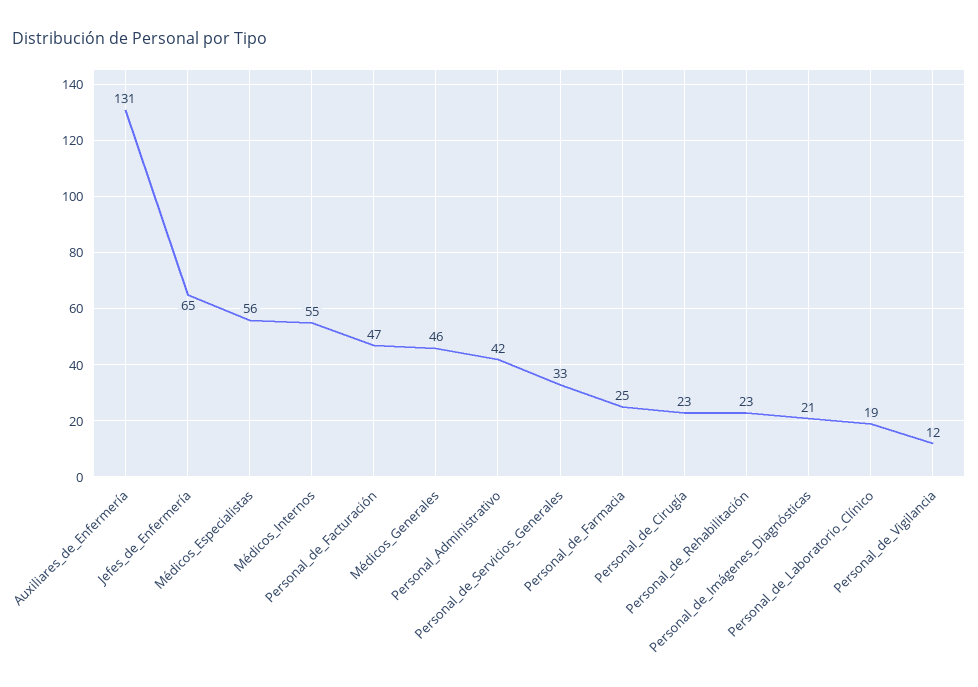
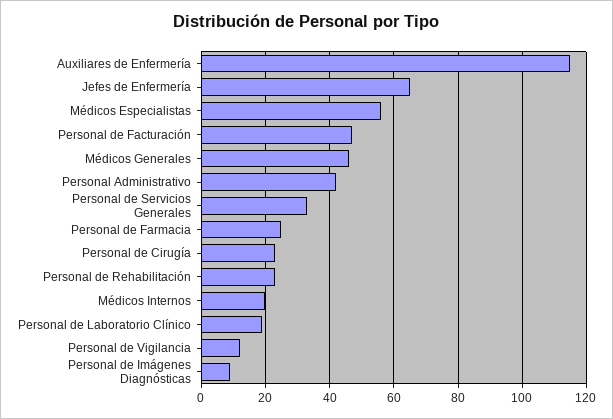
  {
-   "Auxiliares_de_Enfermería": 131,
+   "Auxiliares_de_Enfermería": 115,
    "Jefes_de_Enfermería": 65,
    "Médicos_Especialistas": 56,
-   "Médicos_Internos": 55,
+   "Médicos_Internos": 20,
    "Personal_de_Facturación": 47,
    "Médicos_Generales": 46,
    "Personal_Administrativo": 42,
    "Personal_de_Servicios_Generales": 33,
    "Personal_de_Farmacia": 25,
    "Personal_de_Cirugía": 23,
    "Personal_de_Rehabilitación": 23,
-   "Personal_de_Imágenes_Diagnósticas": 21,
+   "Personal_de_Imágenes_Diagnósticas": 10,
    "Personal_de_Laboratorio_Clínico": 19,
    "Personal_de_Vigilancia": 12
  }

